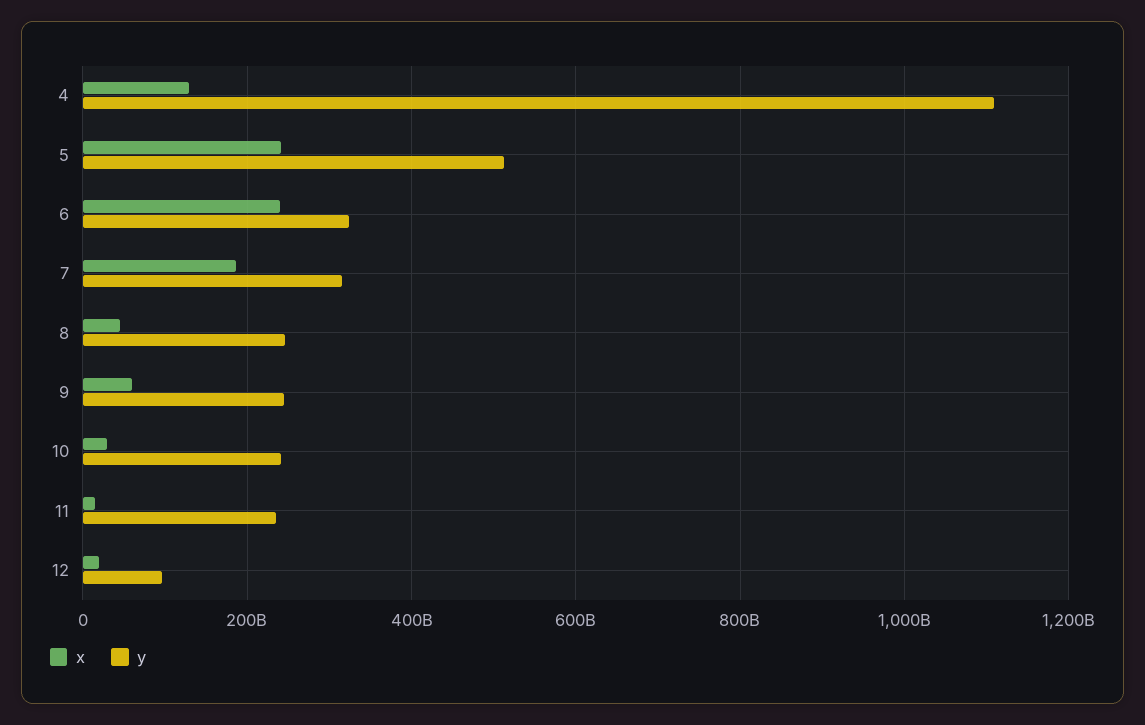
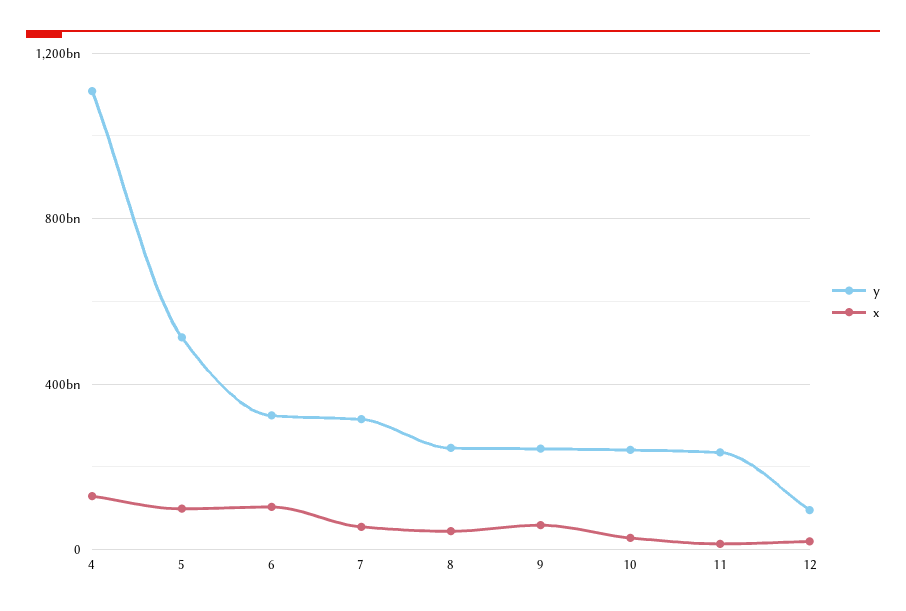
  {
    "x": {
      "4": 120000000000,
-     "5": 240000000000,
+     "5": 100000000000,
-     "6": 240000000000,
+     "6": 100000000000,
-     "7": 180000000000,
+     "7": 50000000000,
      "8": 40000000000,
      "9": 60000000000,
      "10": 20000000000,
      "11": 20000000000,
      "12": 20000000000
    },
    "y": {
      "4": 1100000000000,
      "5": 520000000000,
      "6": 320000000000,
      "7": 320000000000,
      "8": 240000000000,
      "9": 240000000000,
      "10": 240000000000,
      "11": 240000000000,
      "12": 100000000000
    }
  }

